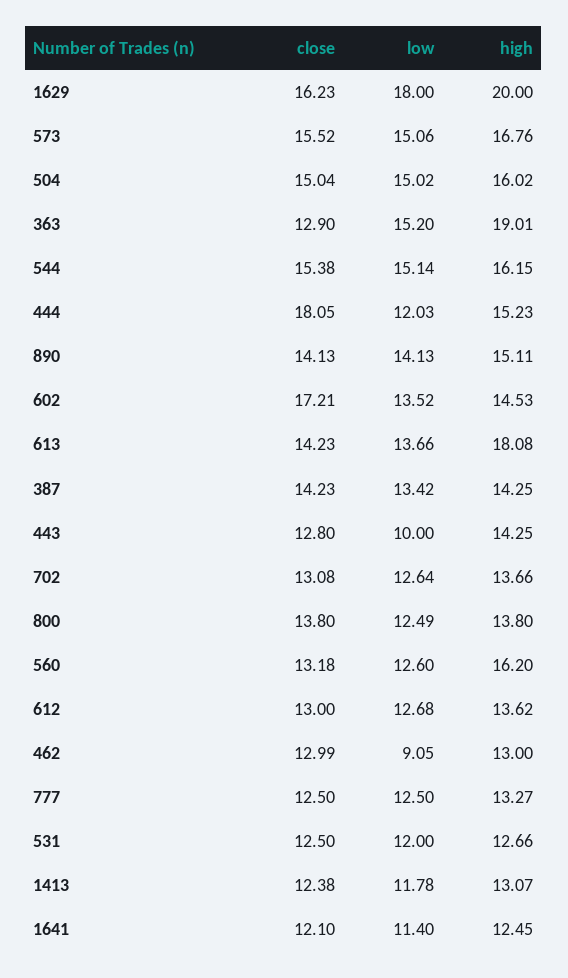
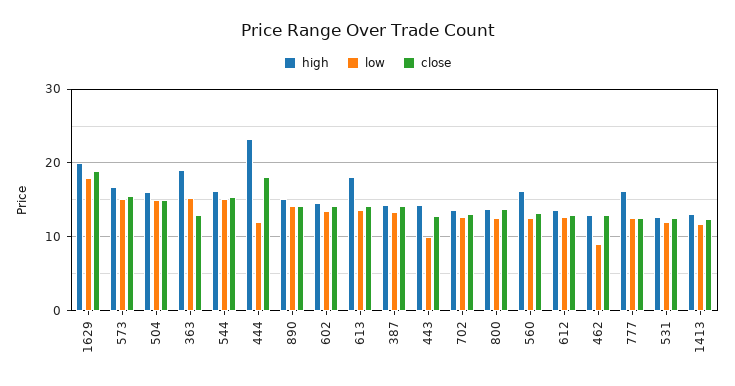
  {
    "close": {
-     "1629": 16.23,
+     "1629": 19,
      "573": 15.52,
      "504": 15.04,
      "363": 12.9,
      "544": 15.38,
      "444": 18.05,
      "890": 14.13,
-     "602": 17.21,
+     "602": 14,
      "613": 14.23,
      "387": 14.23,
      "443": 12.8,
      "702": 13.08,
      "800": 13.8,
      "560": 13.18,
      "612": 13,
      "462": 12.99,
      "777": 12.5,
      "531": 12.5,
-     "1413": 12.38,
+     "1413": 12.38
-     "1641": 12.1
    },
    "low": {
      "1629": 18,
      "573": 15.06,
      "504": 15.02,
      "363": 15.2,
      "544": 15.14,
      "444": 12.03,
      "890": 14.13,
      "602": 13.52,
      "613": 13.66,
      "387": 13.42,
      "443": 10,
      "702": 12.64,
      "800": 12.49,
      "560": 12.6,
      "612": 12.68,
      "462": 9.05,
      "777": 12.5,
      "531": 12,
-     "1413": 11.78,
+     "1413": 11.78
-     "1641": 11.4
    },
    "high": {
      "1629": 20,
      "573": 16.76,
      "504": 16.02,
      "363": 19.01,
      "544": 16.15,
-     "444": 15.23,
+     "444": 23,
      "890": 15.11,
      "602": 14.53,
      "613": 18.08,
      "387": 14.25,
      "443": 14.25,
      "702": 13.66,
      "800": 13.8,
      "560": 16.2,
      "612": 13.62,
      "462": 13,
-     "777": 13.27,
+     "777": 16,
      "531": 12.66,
-     "1413": 13.07,
+     "1413": 13.07
-     "1641": 12.45
    }
  }

